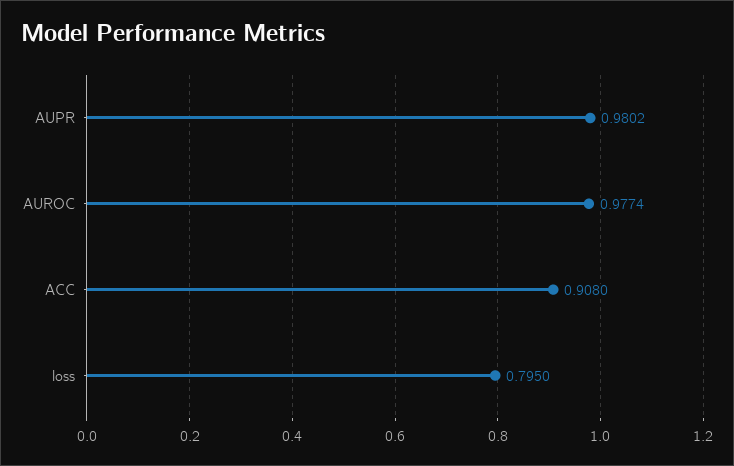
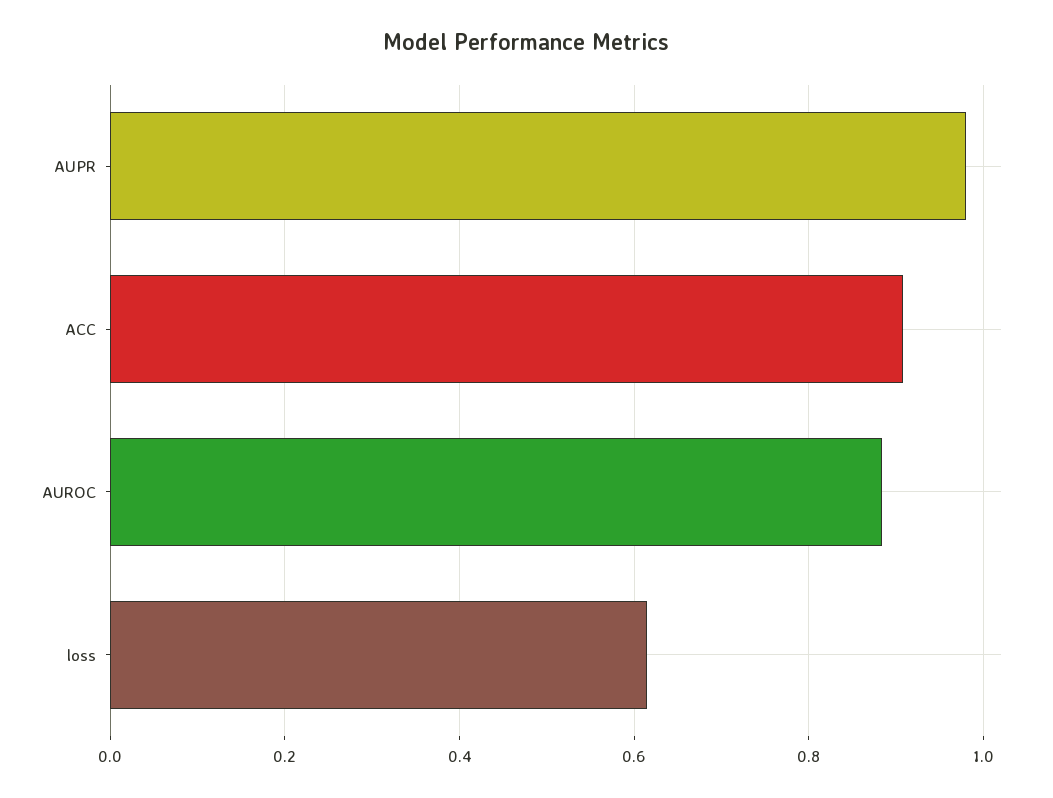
  {
    "AUPR": 0.9802,
-   "AUROC": 0.9774,
+   "AUROC": 0.88,
    "ACC": 0.908,
-   "loss": 0.795
+   "loss": 0.62
  }

